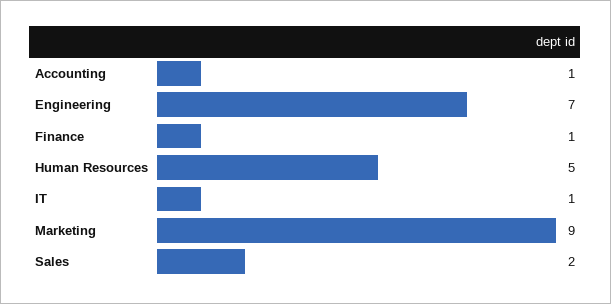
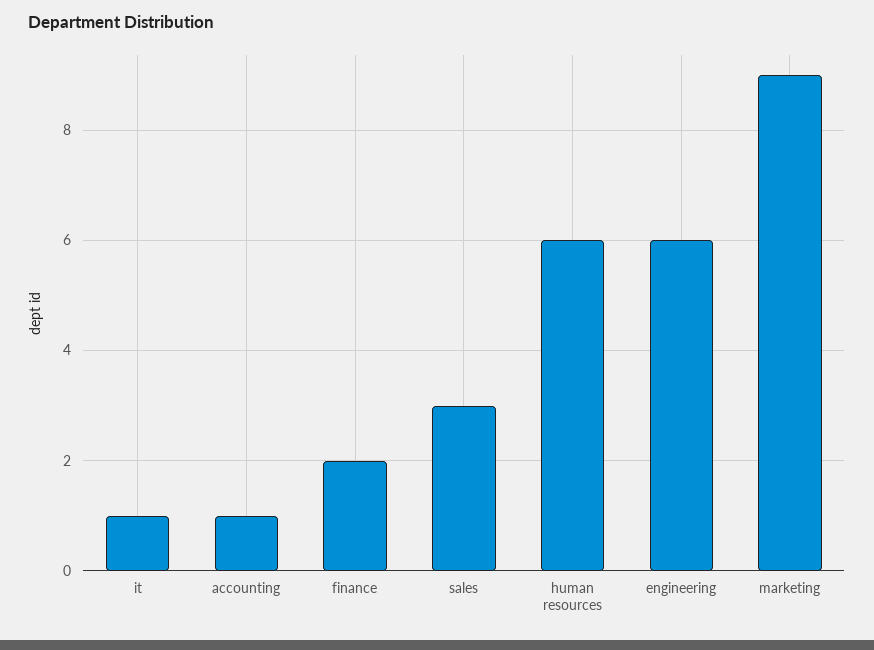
  {
    "Accounting": 1,
-   "Engineering": 7,
+   "Engineering": 6,
-   "Finance": 1,
+   "Finance": 2,
-   "Human Resources": 5,
+   "Human Resources": 6,
    "IT": 1,
    "Marketing": 9,
-   "Sales": 2
+   "Sales": 3
  }

